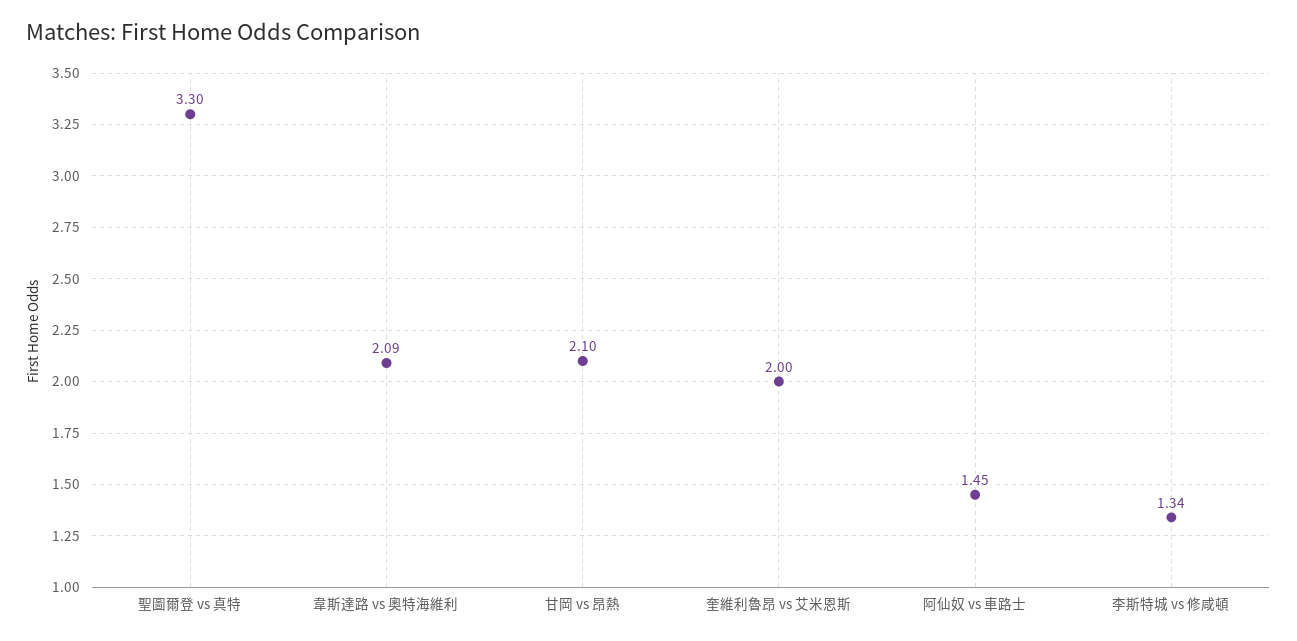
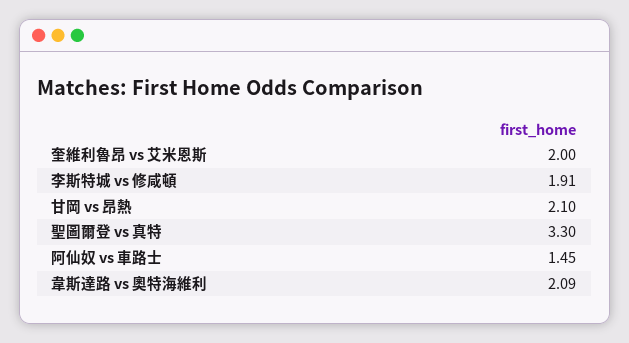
  {
    "聖圖爾登 vs 真特": 3.3,
    "韋斯達路 vs 奧特海維利": 2.09,
    "甘岡 vs 昂熱": 2.1,
    "奎維利魯昂 vs 艾米恩斯": 2,
    "阿仙奴 vs 車路士": 1.45,
-   "李斯特城 vs 修咸頓": 1.34
+   "李斯特城 vs 修咸頓": 1.91
  }

